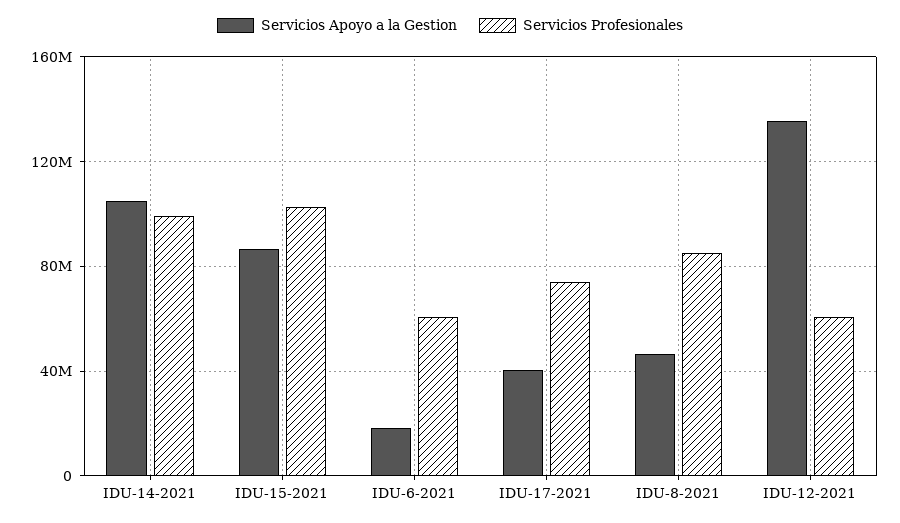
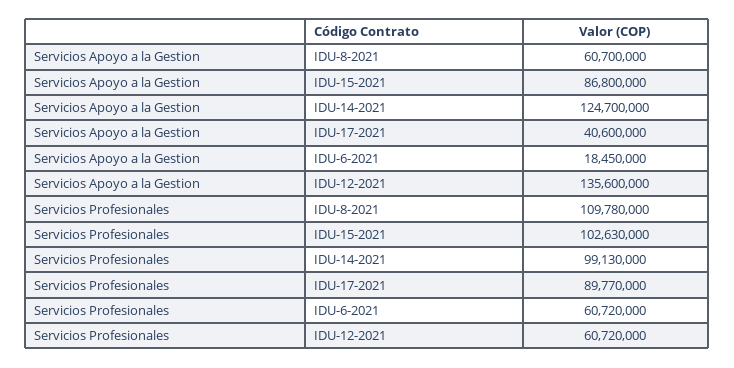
  {
    "Servicios Apoyo a la Gestion": {
-     "IDU-14-2021": 105000000,
+     "IDU-14-2021": 124700000,
      "IDU-15-2021": 86800000,
      "IDU-6-2021": 18450000,
      "IDU-17-2021": 40600000,
-     "IDU-8-2021": 45000000,
+     "IDU-8-2021": 60700000,
      "IDU-12-2021": 135600000
    },
    "Servicios Profesionales": {
      "IDU-14-2021": 99130000,
      "IDU-15-2021": 102630000,
      "IDU-6-2021": 60720000,
-     "IDU-17-2021": 75000000,
+     "IDU-17-2021": 89770000,
-     "IDU-8-2021": 85000000,
+     "IDU-8-2021": 109780000,
      "IDU-12-2021": 60720000
    }
  }

